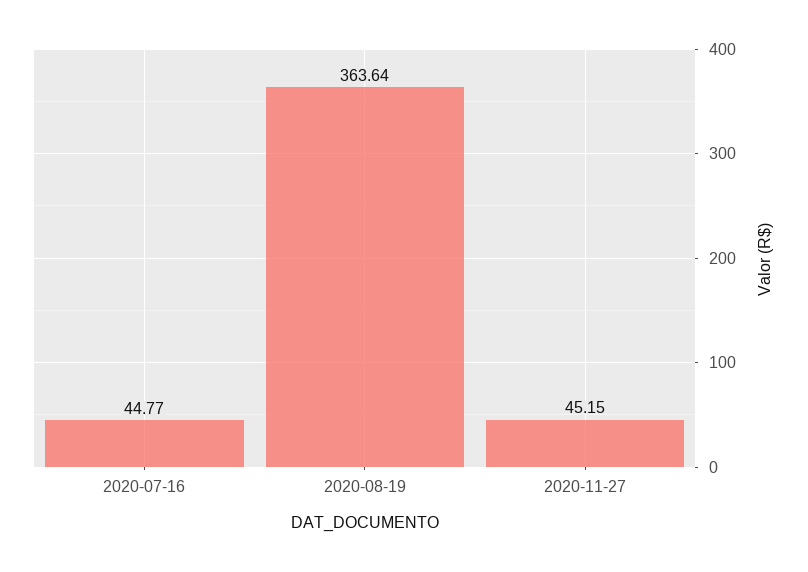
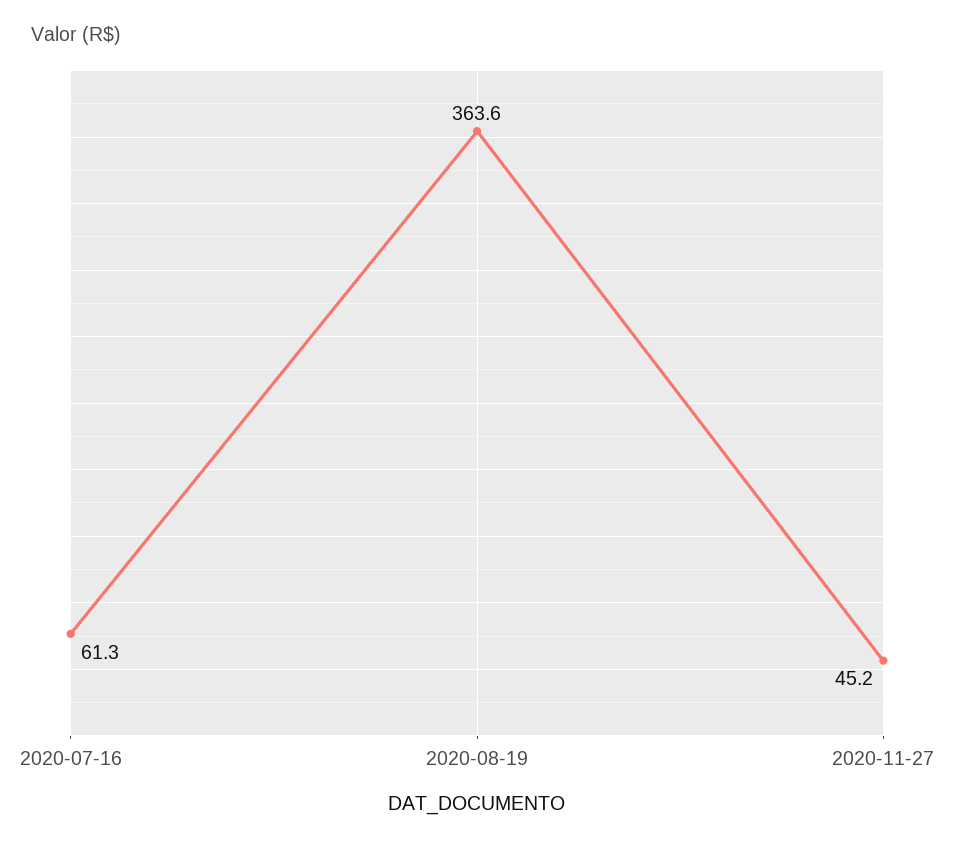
  {
-   "2020-07-16": 44.77,
+   "2020-07-16": 61.3,
    "2020-08-19": 363.64,
    "2020-11-27": 45.15
  }

